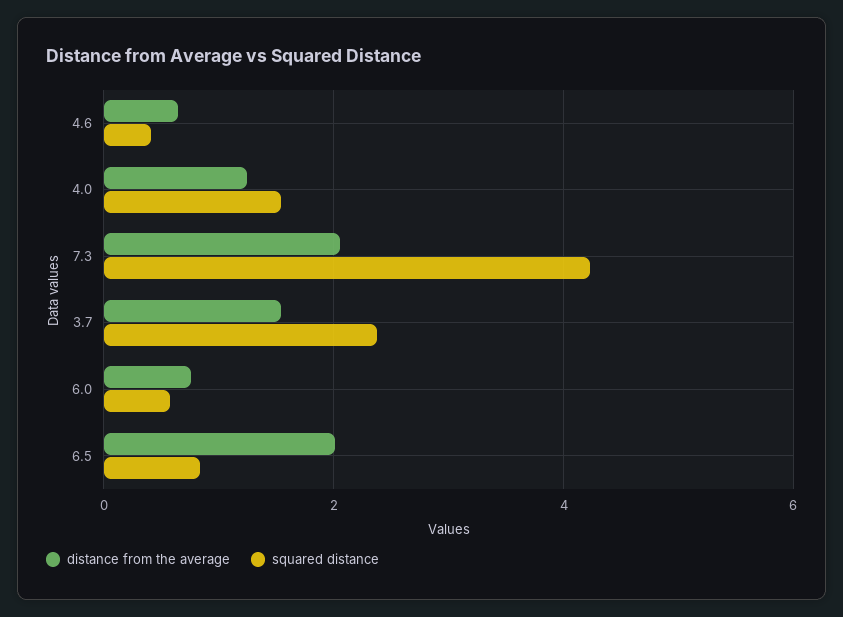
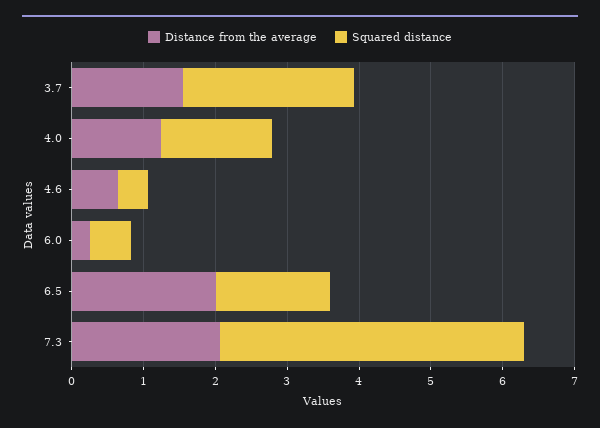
  {
    "distance from the average": {
      "4.6": 0.6,
      "4.0": 1.2,
      "7.3": 2,
      "3.7": 1.6,
-     "6.0": 0.8,
+     "6.0": 0.2,
      "6.5": 2
    },
    "squared distance": {
      "4.6": 0.4,
      "4.0": 1.6,
      "7.3": 4.2,
      "3.7": 2.4,
      "6.0": 0.6,
-     "6.5": 0.8
+     "6.5": 1.6
    }
  }

